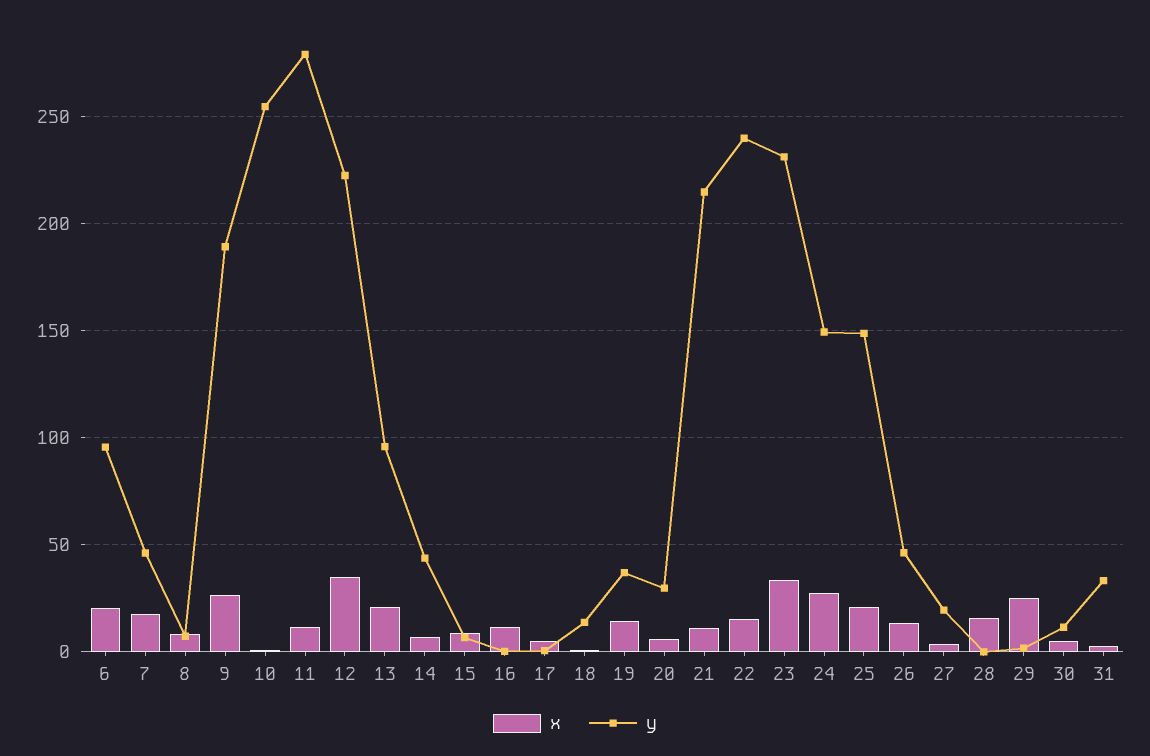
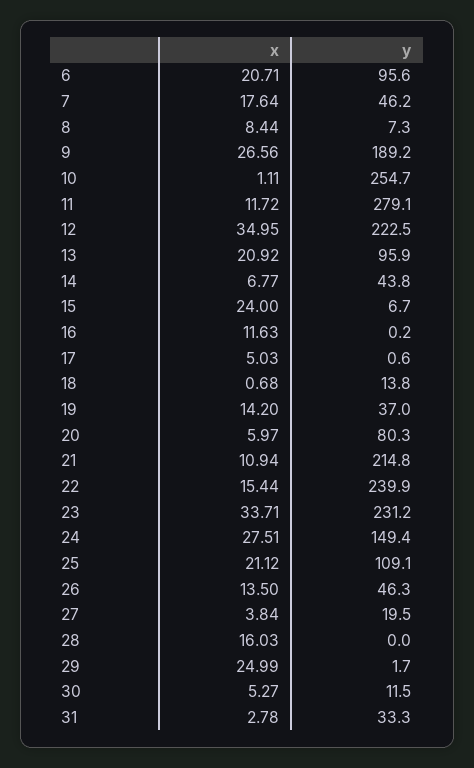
  {
    "x": {
      "6": 20.71,
      "7": 17.64,
      "8": 8.44,
      "9": 26.56,
      "10": 1.11,
      "11": 11.72,
      "12": 34.95,
      "13": 20.92,
      "14": 6.77,
-     "15": 10,
+     "15": 24,
      "16": 11.63,
      "17": 5.03,
      "18": 0.68,
      "19": 14.2,
      "20": 5.97,
      "21": 10.94,
      "22": 15.44,
      "23": 33.71,
      "24": 27.51,
      "25": 21.12,
      "26": 13.5,
      "27": 3.84,
      "28": 16.03,
      "29": 24.99,
      "30": 5.27,
      "31": 2.78
    },
    "y": {
      "6": 95.6,
      "7": 46.2,
      "8": 7.3,
      "9": 189.2,
      "10": 254.7,
      "11": 279.1,
      "12": 222.5,
      "13": 95.9,
      "14": 43.8,
      "15": 6.7,
      "16": 0.2,
      "17": 0.6,
      "18": 13.8,
      "19": 37,
-     "20": 30,
+     "20": 80.3,
      "21": 214.8,
      "22": 239.9,
      "23": 231.2,
      "24": 149.4,
-     "25": 150,
+     "25": 109.1,
      "26": 46.3,
      "27": 19.5,
      "28": 0,
      "29": 1.7,
      "30": 11.5,
      "31": 33.3
    }
  }

